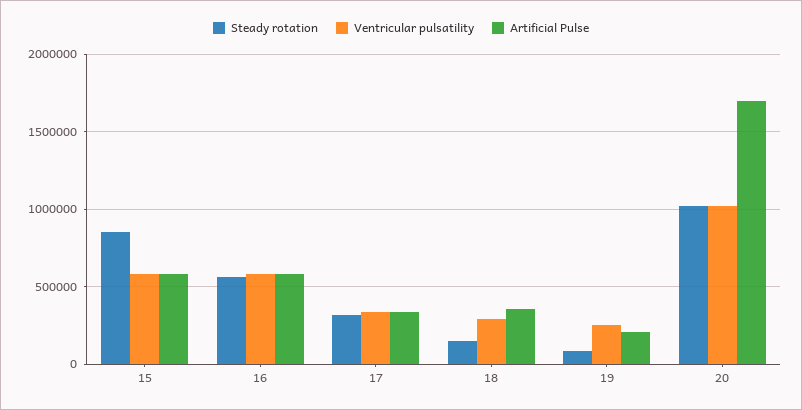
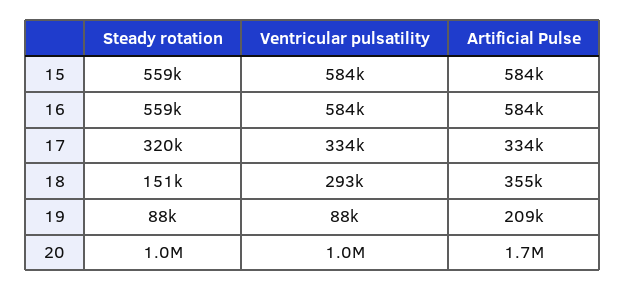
  {
    "Steady rotation": {
-     "15": 850000,
+     "15": 559000,
      "16": 559000,
      "17": 320000,
      "18": 151000,
      "19": 88000,
      "20": 1000000
    },
    "Ventricular pulsatility": {
      "15": 584000,
      "16": 584000,
      "17": 334000,
      "18": 293000,
-     "19": 250000,
+     "19": 88000,
      "20": 1000000
    },
    "Artificial Pulse": {
      "15": 584000,
      "16": 584000,
      "17": 334000,
      "18": 355000,
      "19": 209000,
      "20": 1700000
    }
  }

